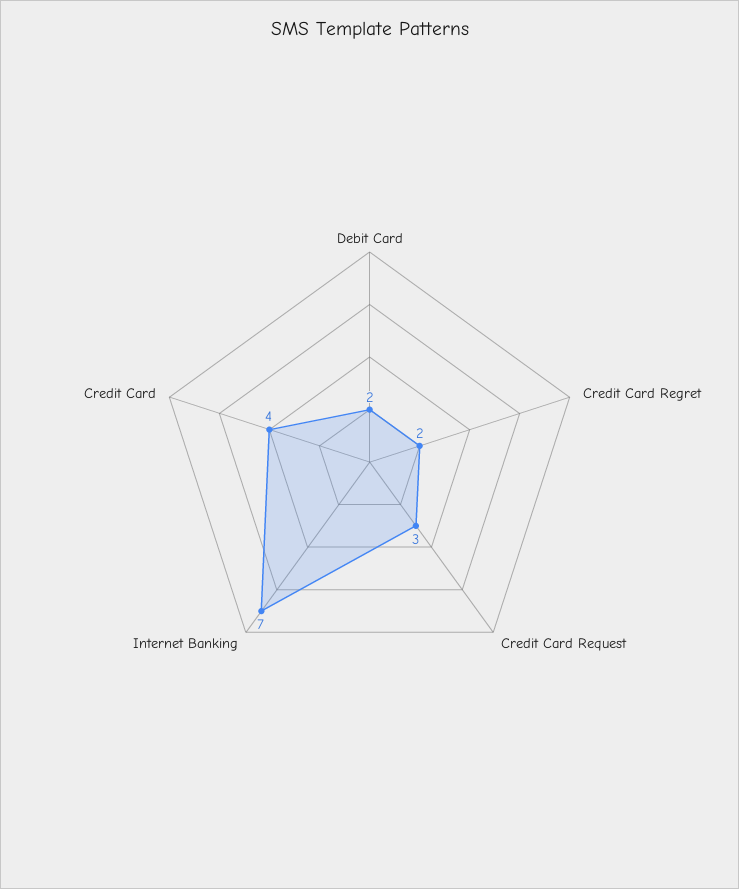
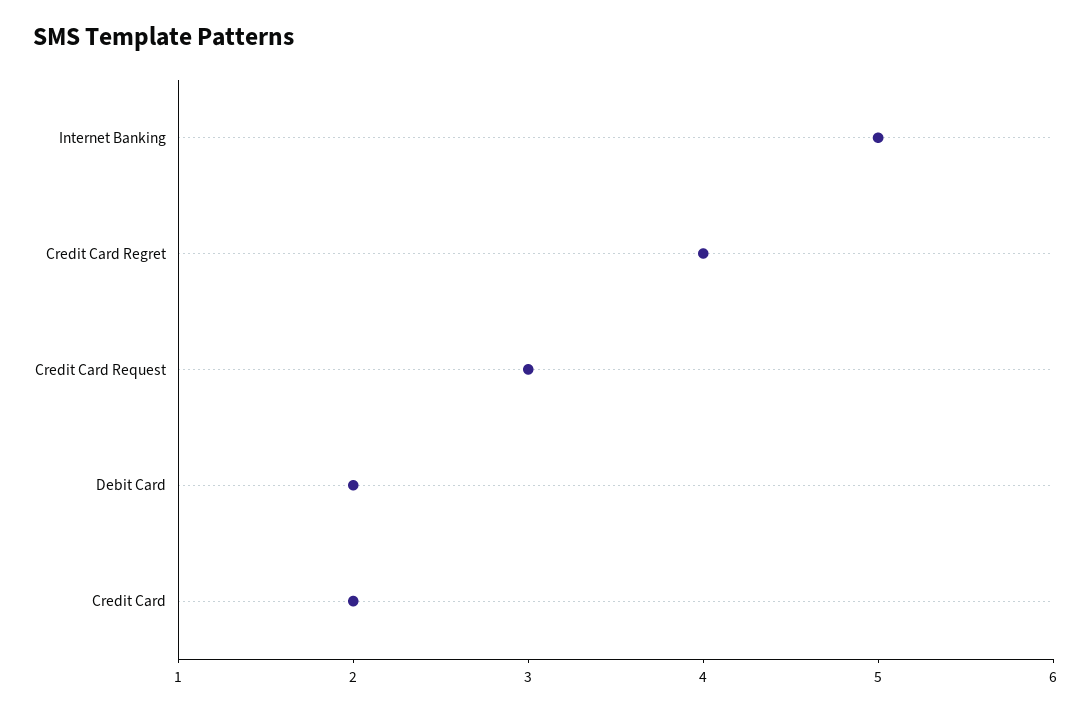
  {
    "Debit Card": 2,
-   "Credit Card Regret": 2,
+   "Credit Card Regret": 4,
    "Credit Card Request": 3,
-   "Internet Banking": 7,
+   "Internet Banking": 5,
-   "Credit Card": 4
+   "Credit Card": 2
  }

